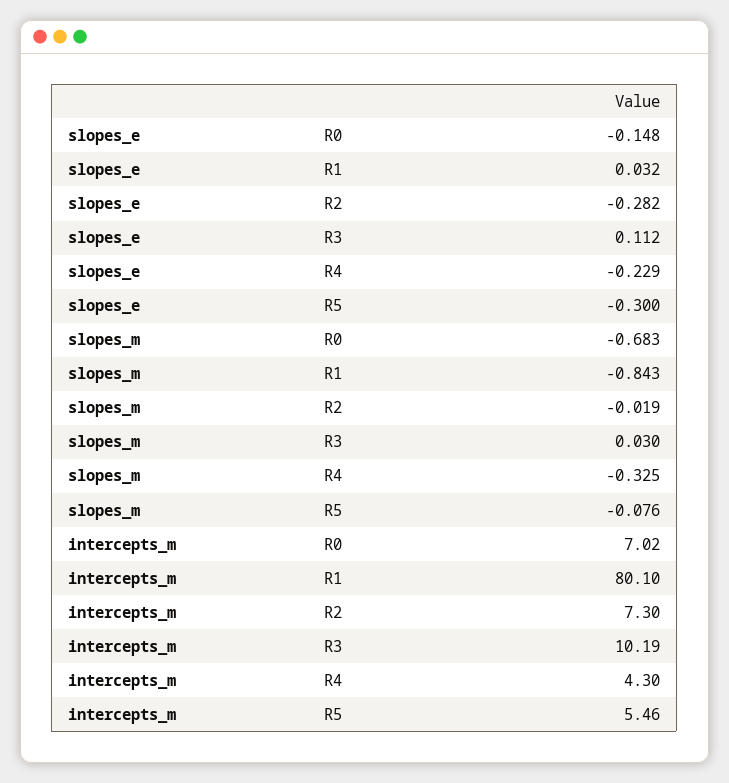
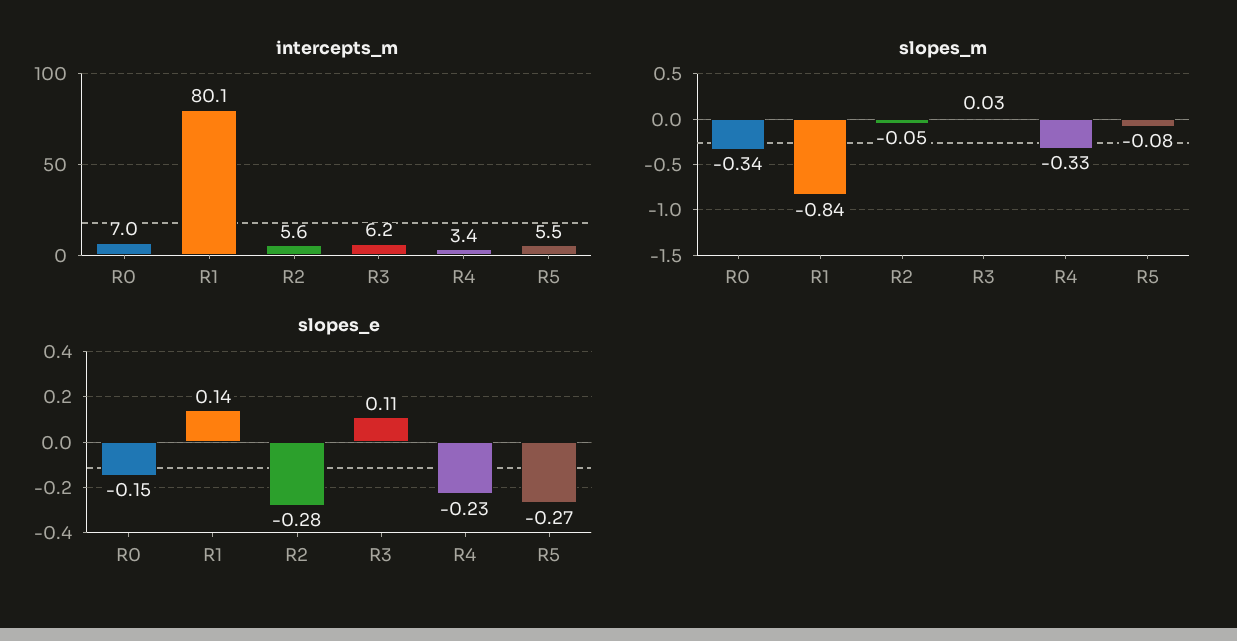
  {
    "slopes_e": {
      "R0": -0.148,
-     "R1": 0.032,
+     "R1": 0.14,
      "R2": -0.282,
      "R3": 0.112,
      "R4": -0.229,
-     "R5": -0.3
+     "R5": -0.27
    },
    "slopes_m": {
-     "R0": -0.683,
+     "R0": -0.34,
      "R1": -0.843,
-     "R2": -0.019,
+     "R2": -0.05,
      "R3": 0.03,
      "R4": -0.325,
      "R5": -0.076
    },
    "intercepts_m": {
      "R0": 7.02,
      "R1": 80.1,
-     "R2": 7.3,
+     "R2": 5.6,
-     "R3": 10.19,
+     "R3": 6.2,
-     "R4": 4.3,
+     "R4": 3.4,
      "R5": 5.46
    }
  }

